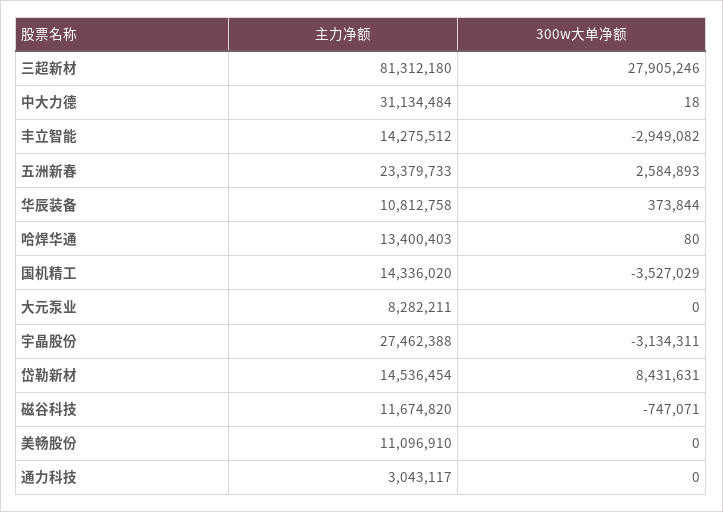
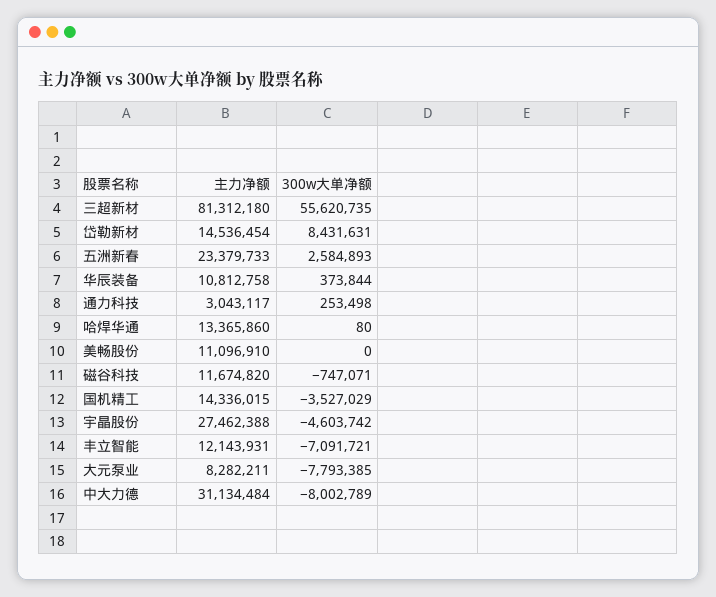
  {
    "主力净额": {
      "三超新材": 81312180,
      "中大力德": 31134484,
-     "丰立智能": 14275512,
+     "丰立智能": 12143931,
      "五洲新春": 23379733,
      "华辰装备": 10812758,
-     "哈焊华通": 13400403,
+     "哈焊华通": 13365860,
-     "国机精工": 14336020,
+     "国机精工": 14336015,
      "大元泵业": 8282211,
      "宇晶股份": 27462388,
      "岱勒新材": 14536454,
      "磁谷科技": 11674820,
      "美畅股份": 11096910,
      "通力科技": 3043117
    },
    "300w大单净额": {
-     "三超新材": 27905246,
+     "三超新材": 55620735,
-     "中大力德": 18,
+     "中大力德": -8002789,
-     "丰立智能": -2949082,
+     "丰立智能": -7091721,
      "五洲新春": 2584893,
      "华辰装备": 373844,
      "哈焊华通": 80,
      "国机精工": -3527029,
-     "大元泵业": 0,
+     "大元泵业": -7793385,
-     "宇晶股份": -3134311,
+     "宇晶股份": -4603742,
      "岱勒新材": 8431631,
      "磁谷科技": -747071,
      "美畅股份": 0,
-     "通力科技": 0
+     "通力科技": 253498
    }
  }

